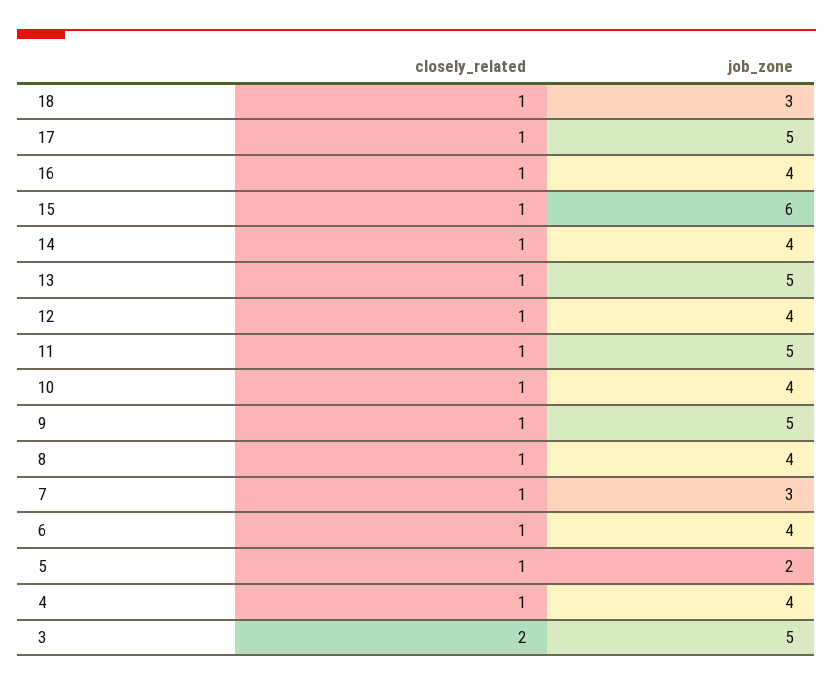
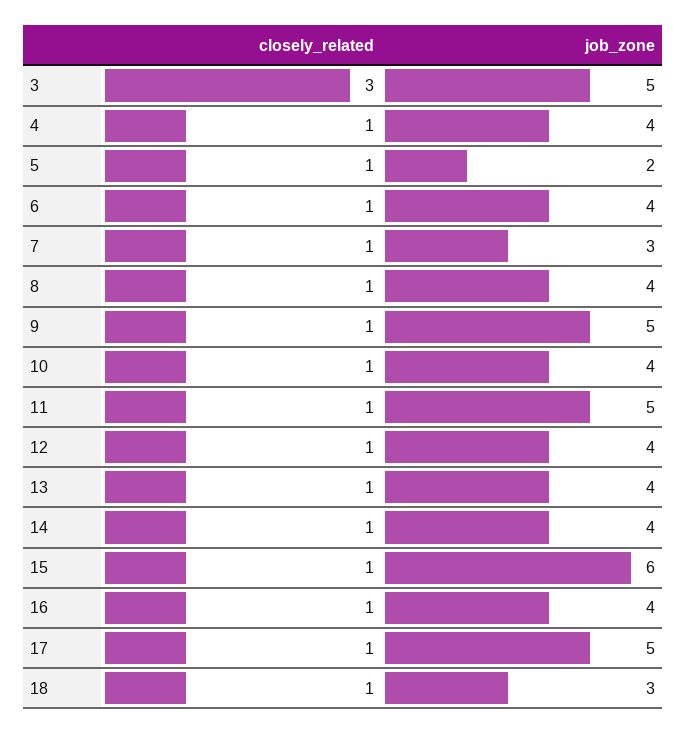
  {
    "closely_related": {
      "18": 1,
      "17": 1,
      "16": 1,
      "15": 1,
      "14": 1,
      "13": 1,
      "12": 1,
      "11": 1,
      "10": 1,
      "9": 1,
      "8": 1,
      "7": 1,
      "6": 1,
      "5": 1,
      "4": 1,
-     "3": 2
+     "3": 3
    },
    "job_zone": {
      "18": 3,
      "17": 5,
      "16": 4,
      "15": 6,
      "14": 4,
-     "13": 5,
+     "13": 4,
      "12": 4,
      "11": 5,
      "10": 4,
      "9": 5,
      "8": 4,
      "7": 3,
      "6": 4,
      "5": 2,
      "4": 4,
      "3": 5
    }
  }

